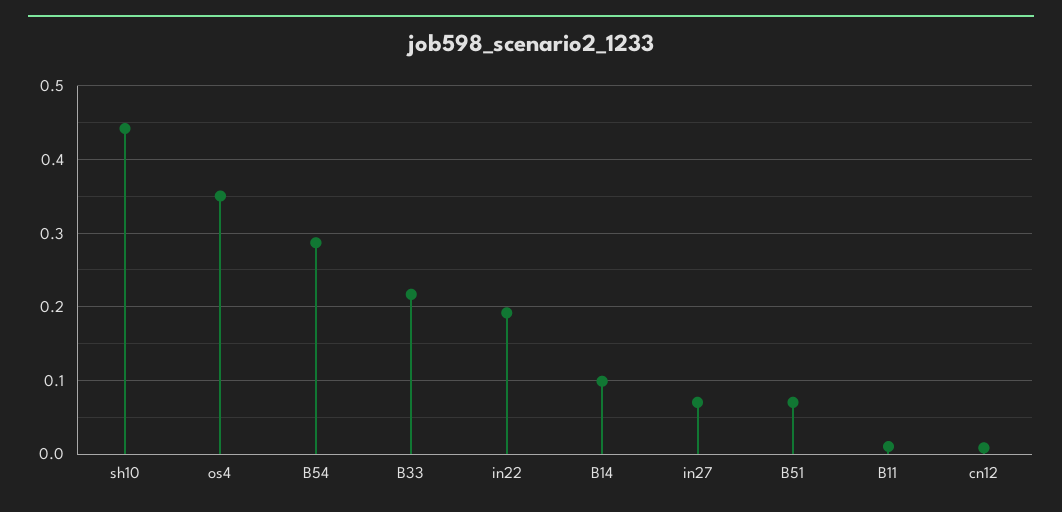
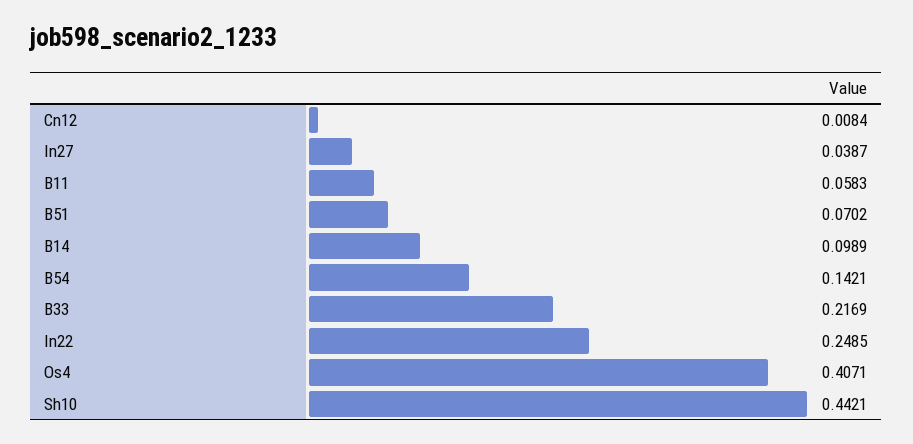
  {
    "sh10": 0.4421,
-   "os4": 0.35,
+   "os4": 0.4071,
-   "B54": 0.29,
+   "B54": 0.1421,
    "B33": 0.2169,
-   "in22": 0.19,
+   "in22": 0.2485,
    "B14": 0.0989,
-   "in27": 0.07,
+   "in27": 0.0387,
    "B51": 0.0702,
-   "B11": 0.01,
+   "B11": 0.0583,
    "cn12": 0.0084
  }

